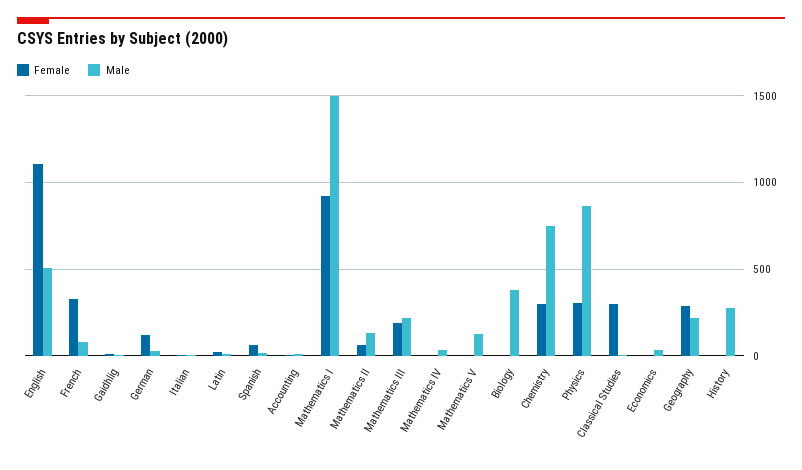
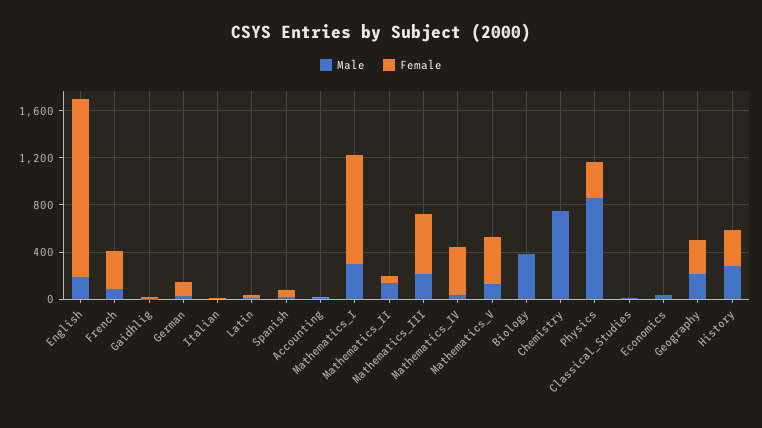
  {
    "Female": {
-     "English": 1100,
+     "English": 1500,
      "French": 350,
      "Gaidhlig": 0,
      "German": 100,
      "Italian": 0,
      "Latin": 0,
      "Spanish": 50,
      "Accounting": 0,
      "Mathematics I": 900,
      "Mathematics II": 50,
-     "Mathematics III": 200,
+     "Mathematics III": 500,
-     "Mathematics IV": 0,
+     "Mathematics IV": 400,
-     "Mathematics V": 0,
+     "Mathematics V": 400,
      "Biology": 0,
-     "Chemistry": 300,
+     "Chemistry": 0,
      "Physics": 300,
-     "Classical Studies": 300,
+     "Classical Studies": 0,
      "Economics": 0,
      "Geography": 300,
-     "History": 0
+     "History": 300
    },
    "Male": {
-     "English": 500,
+     "English": 200,
      "French": 100,
      "Gaidhlig": 0,
      "German": 50,
      "Italian": 0,
      "Latin": 0,
      "Spanish": 0,
      "Accounting": 0,
-     "Mathematics I": 1500,
+     "Mathematics I": 300,
      "Mathematics II": 150,
      "Mathematics III": 200,
      "Mathematics IV": 50,
      "Mathematics V": 150,
      "Biology": 400,
      "Chemistry": 750,
      "Physics": 850,
      "Classical Studies": 0,
      "Economics": 50,
      "Geography": 200,
      "History": 300
    }
  }

